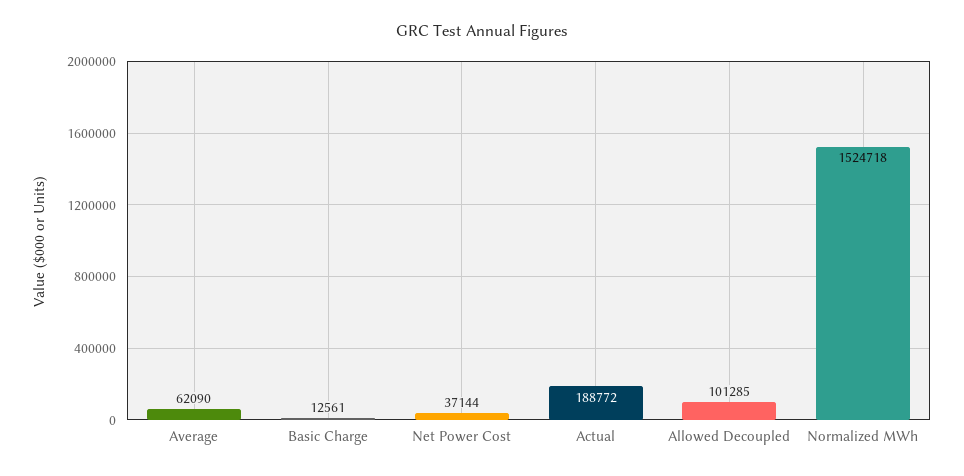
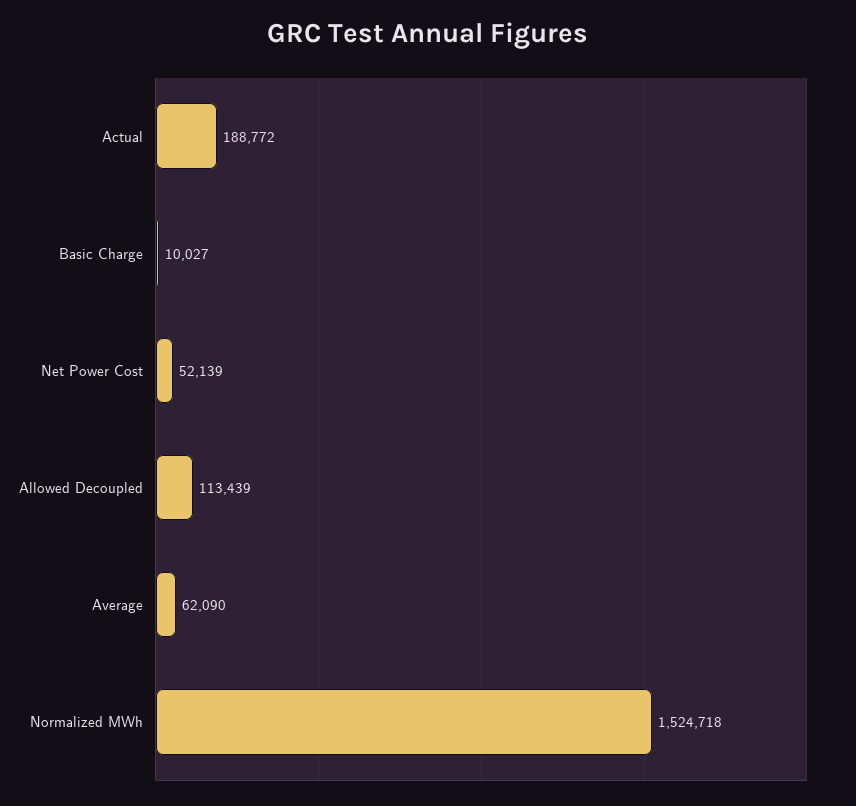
  {
    "Average": 62090,
-   "Basic Charge": 12561,
+   "Basic Charge": 10027,
-   "Net Power Cost": 37144,
+   "Net Power Cost": 52139,
    "Actual": 188772,
-   "Allowed Decoupled": 101285,
+   "Allowed Decoupled": 113439,
    "Normalized MWh": 1524718
  }

